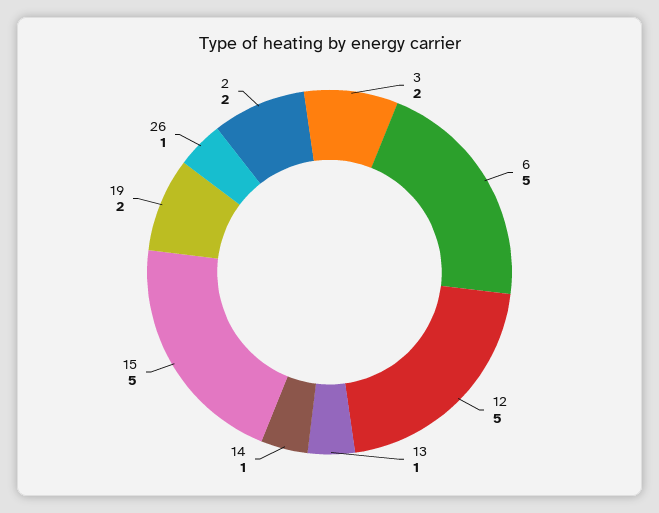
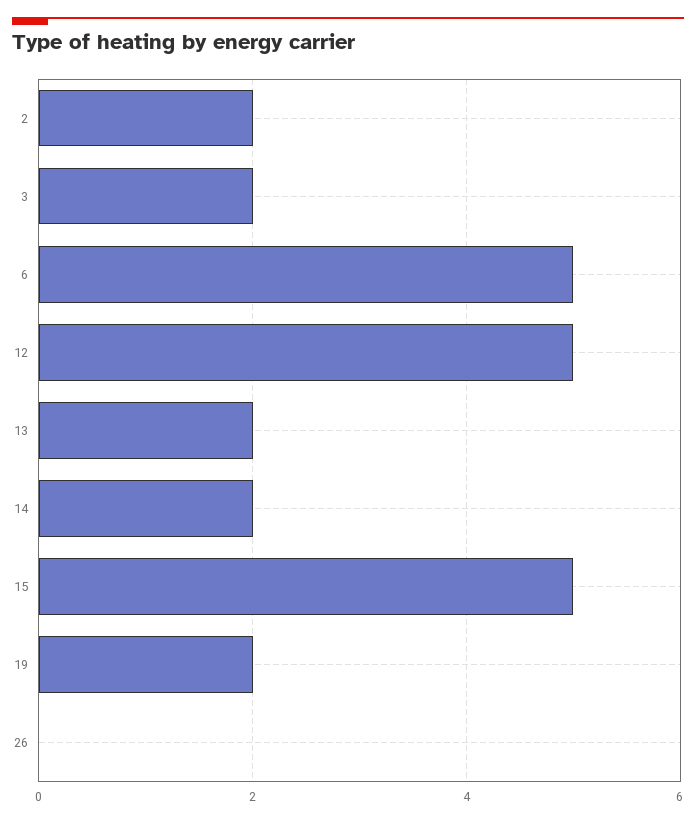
  {
    "3": 2,
    "6": 5,
    "12": 5,
-   "13": 1,
+   "13": 2,
-   "14": 1,
+   "14": 2,
    "15": 5,
    "19": 2,
-   "26": 1,
+   "26": 0,
    "2": 2
  }

